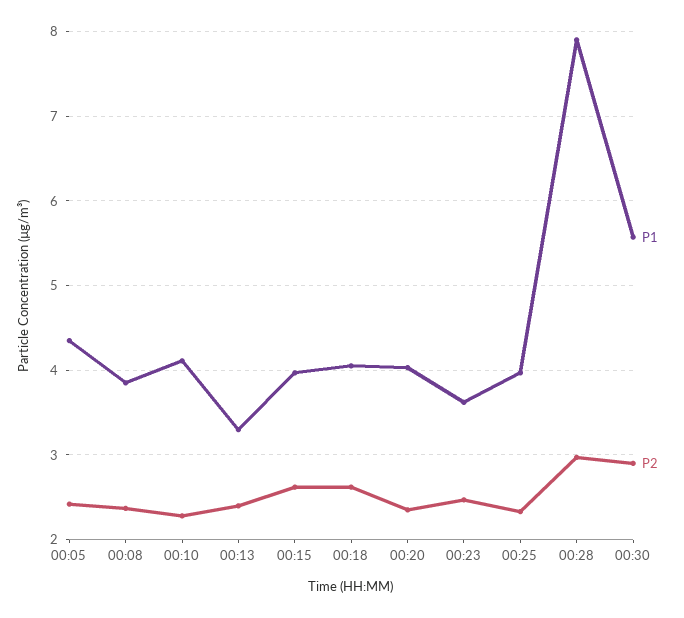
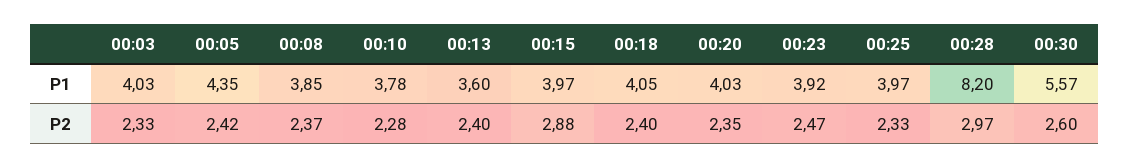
  {
    "P1": {
      "00:05": 4.35,
      "00:08": 3.85,
-     "00:10": 4.1,
+     "00:10": 3.78,
-     "00:13": 3.3,
+     "00:13": 3.6,
      "00:15": 3.97,
      "00:18": 4.05,
      "00:20": 4.03,
-     "00:23": 3.6,
+     "00:23": 3.92,
      "00:25": 3.97,
-     "00:28": 7.9,
+     "00:28": 8.2,
-     "00:30": 5.57
+     "00:30": 5.57,
+     "00:03": 4.03
    },
    "P2": {
      "00:05": 2.42,
      "00:08": 2.37,
      "00:10": 2.28,
      "00:13": 2.4,
-     "00:15": 2.6,
+     "00:15": 2.88,
-     "00:18": 2.6,
+     "00:18": 2.4,
      "00:20": 2.35,
      "00:23": 2.47,
      "00:25": 2.33,
      "00:28": 2.97,
-     "00:30": 2.9
+     "00:30": 2.6,
+     "00:03": 2.33
    }
  }

